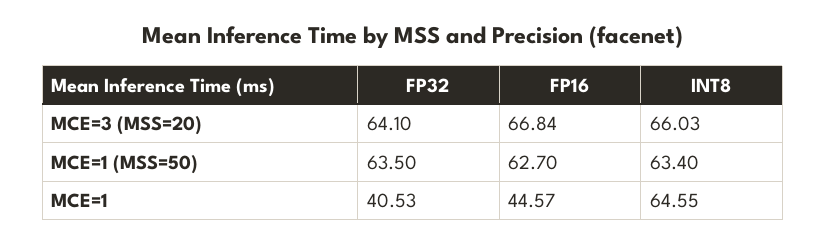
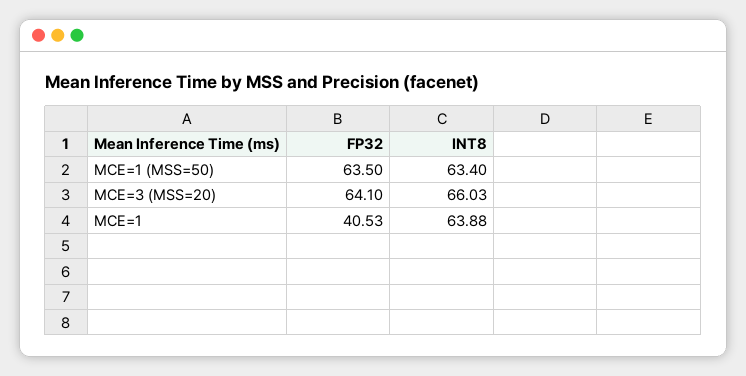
  {
    "FP32": {
      "MCE=3 (MSS=20)": 64.1,
      "MCE=1 (MSS=50)": 63.5,
      "MCE=1": 40.53
    },
-   "FP16": {
-     "MCE=3 (MSS=20)": 66.84,
-     "MCE=1 (MSS=50)": 62.7,
-     "MCE=1": 44.57
-   },
    "INT8": {
      "MCE=3 (MSS=20)": 66.03,
      "MCE=1 (MSS=50)": 63.4,
-     "MCE=1": 64.55
+     "MCE=1": 63.88
    }
  }

